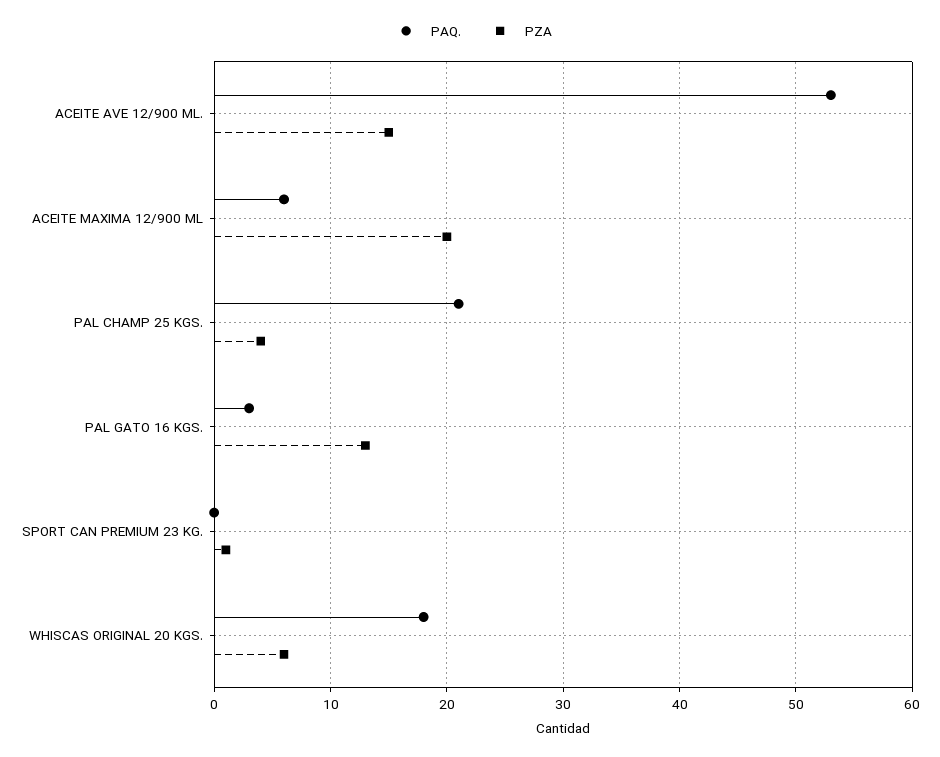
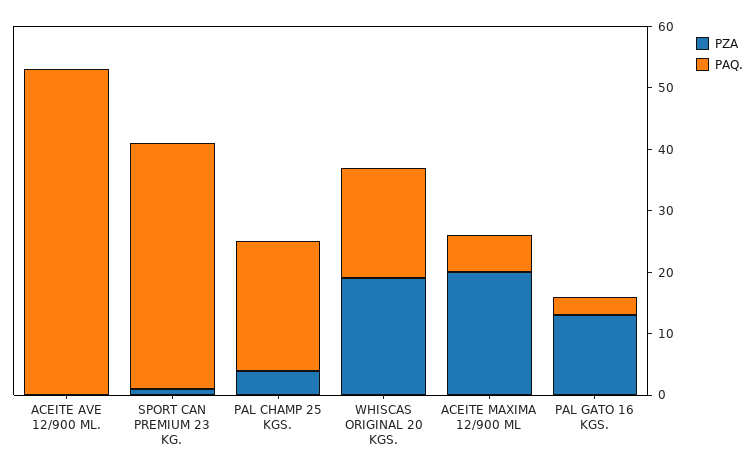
  {
    "PAQ.": {
      "ACEITE AVE 12/900 ML.": 53,
      "ACEITE MAXIMA 12/900 ML": 6,
      "PAL CHAMP 25 KGS.": 21,
      "PAL GATO 16 KGS.": 3,
-     "SPORT CAN PREMIUM 23 KG.": 0,
+     "SPORT CAN PREMIUM 23 KG.": 40,
      "WHISCAS ORIGINAL 20 KGS.": 18
    },
    "PZA": {
-     "ACEITE AVE 12/900 ML.": 15,
+     "ACEITE AVE 12/900 ML.": 0,
      "ACEITE MAXIMA 12/900 ML": 20,
      "PAL CHAMP 25 KGS.": 4,
      "PAL GATO 16 KGS.": 13,
      "SPORT CAN PREMIUM 23 KG.": 1,
-     "WHISCAS ORIGINAL 20 KGS.": 6
+     "WHISCAS ORIGINAL 20 KGS.": 20
    }
  }

